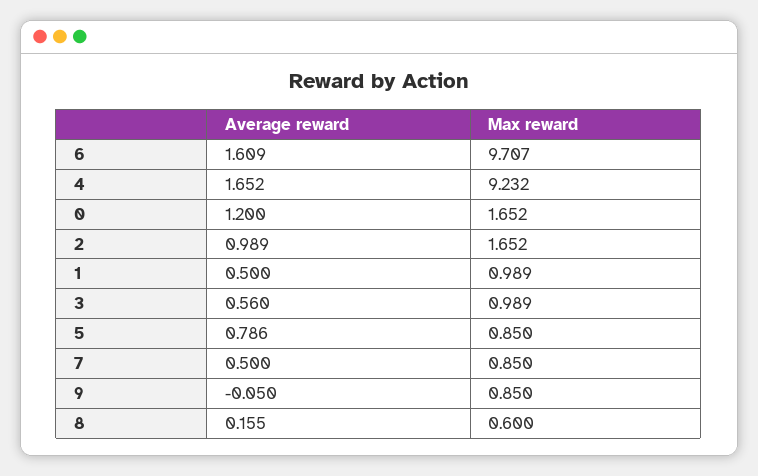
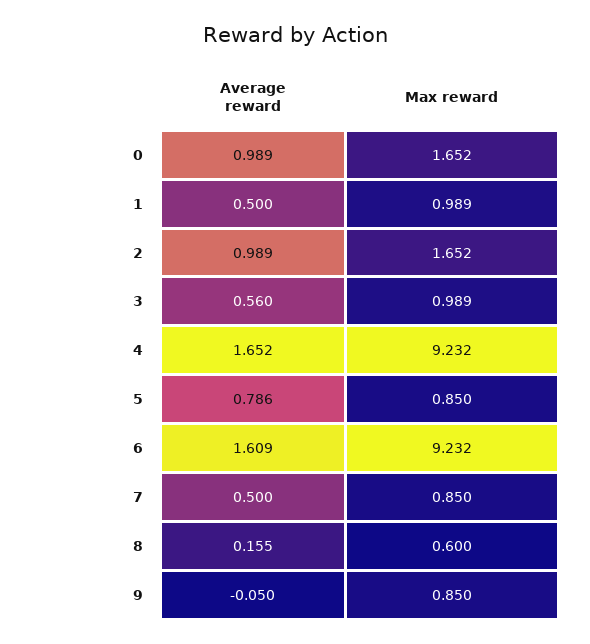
  {
    "Average reward": {
      "6": 1.609,
      "4": 1.652,
-     "0": 1.2,
+     "0": 0.989,
      "2": 0.989,
      "1": 0.5,
      "3": 0.56,
      "5": 0.786,
      "7": 0.5,
      "9": -0.05,
      "8": 0.155
    },
    "Max reward": {
-     "6": 9.707,
+     "6": 9.232,
      "4": 9.232,
      "0": 1.652,
      "2": 1.652,
      "1": 0.989,
      "3": 0.989,
      "5": 0.85,
      "7": 0.85,
      "9": 0.85,
      "8": 0.6
    }
  }

